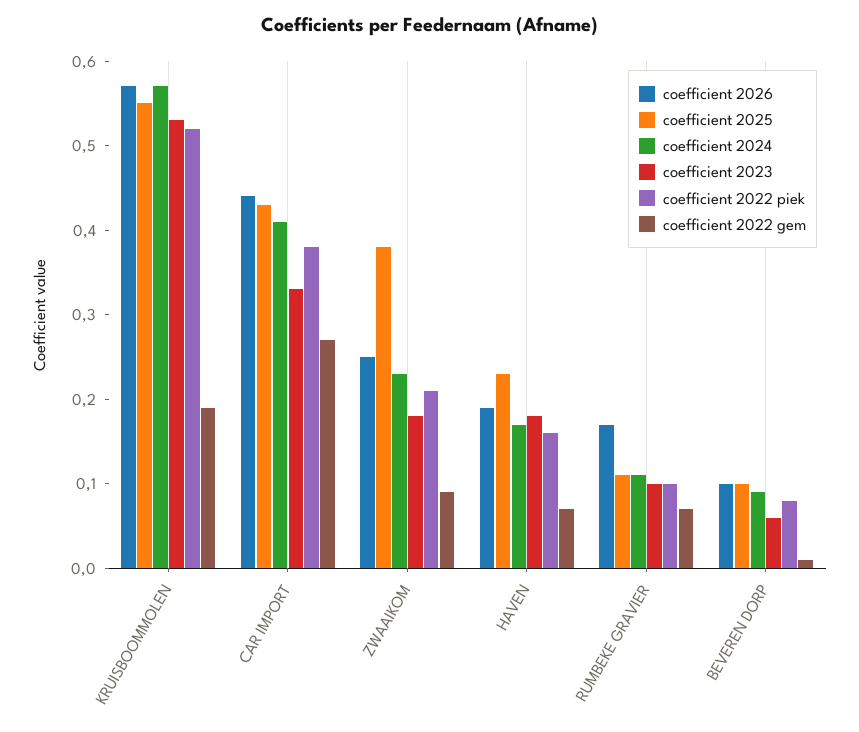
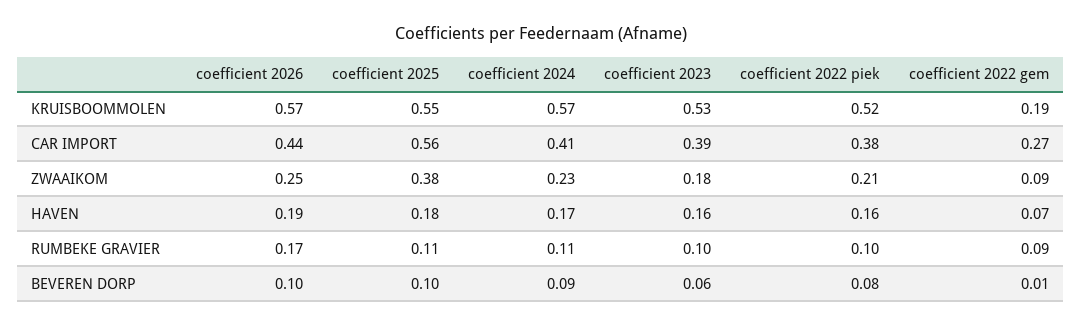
  {
    "coefficient 2026": {
      "KRUISBOOMMOLEN": 0.57,
      "CAR IMPORT": 0.44,
      "ZWAAIKOM": 0.25,
      "HAVEN": 0.19,
      "RUMBEKE GRAVIER": 0.17,
      "BEVEREN DORP": 0.1
    },
    "coefficient 2025": {
      "KRUISBOOMMOLEN": 0.55,
-     "CAR IMPORT": 0.43,
+     "CAR IMPORT": 0.56,
      "ZWAAIKOM": 0.38,
-     "HAVEN": 0.23,
+     "HAVEN": 0.18,
      "RUMBEKE GRAVIER": 0.11,
      "BEVEREN DORP": 0.1
    },
    "coefficient 2024": {
      "KRUISBOOMMOLEN": 0.57,
      "CAR IMPORT": 0.41,
      "ZWAAIKOM": 0.23,
      "HAVEN": 0.17,
      "RUMBEKE GRAVIER": 0.11,
      "BEVEREN DORP": 0.09
    },
    "coefficient 2023": {
      "KRUISBOOMMOLEN": 0.53,
-     "CAR IMPORT": 0.33,
+     "CAR IMPORT": 0.39,
      "ZWAAIKOM": 0.18,
-     "HAVEN": 0.18,
+     "HAVEN": 0.16,
      "RUMBEKE GRAVIER": 0.1,
      "BEVEREN DORP": 0.06
    },
    "coefficient 2022 piek": {
      "KRUISBOOMMOLEN": 0.52,
      "CAR IMPORT": 0.38,
      "ZWAAIKOM": 0.21,
      "HAVEN": 0.16,
      "RUMBEKE GRAVIER": 0.1,
      "BEVEREN DORP": 0.08
    },
    "coefficient 2022 gem": {
      "KRUISBOOMMOLEN": 0.19,
      "CAR IMPORT": 0.27,
      "ZWAAIKOM": 0.09,
      "HAVEN": 0.07,
-     "RUMBEKE GRAVIER": 0.07,
+     "RUMBEKE GRAVIER": 0.09,
      "BEVEREN DORP": 0.01
    }
  }

